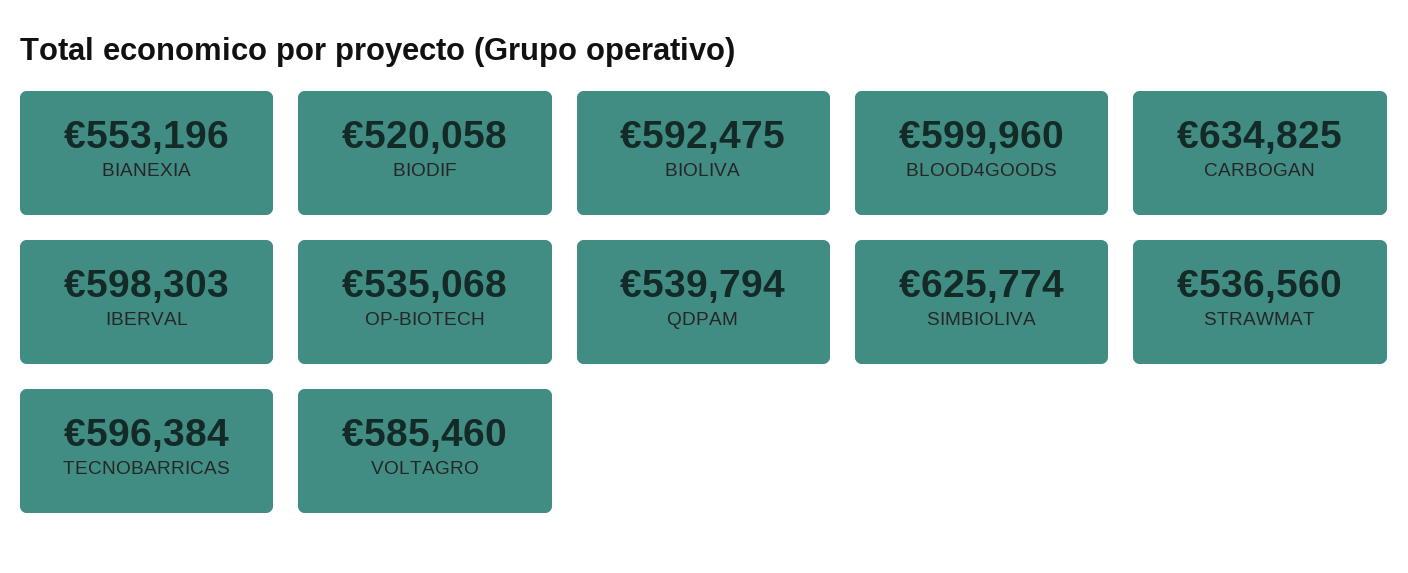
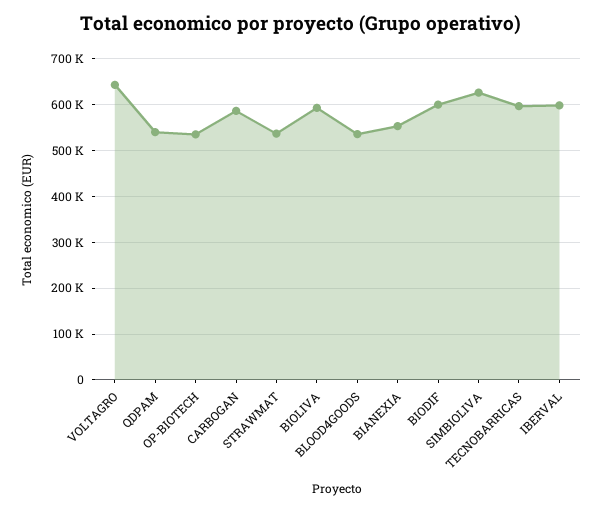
  {
    "BIANEXIA": 553196,
-   "BIODIF": 520058,
+   "BIODIF": 600000,
    "BIOLIVA": 592475,
-   "BLOOD4GOODS": 599960,
+   "BLOOD4GOODS": 540000,
-   "CARBOGAN": 634825,
+   "CARBOGAN": 580000,
    "IBERVAL": 598303,
    "OP-BIOTECH": 535068,
    "QDPAM": 539794,
    "SIMBIOLIVA": 625774,
    "STRAWMAT": 536560,
    "TECNOBARRICAS": 596384,
-   "VOLTAGRO": 585460
+   "VOLTAGRO": 640000
  }

